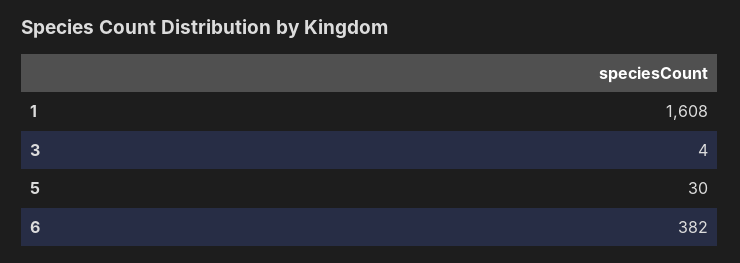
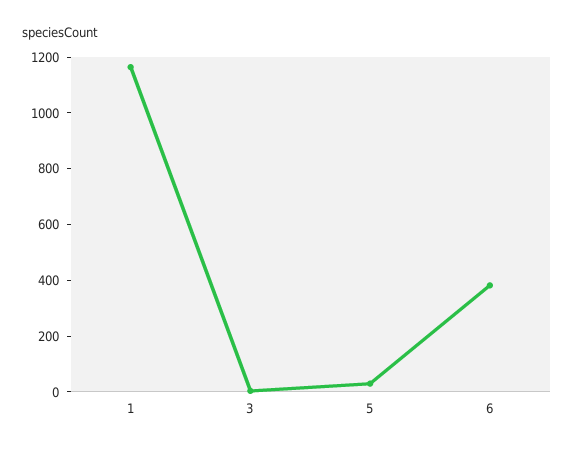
  {
-   "1": 1608,
+   "1": 1150,
    "3": 4,
    "5": 30,
    "6": 382
  }

